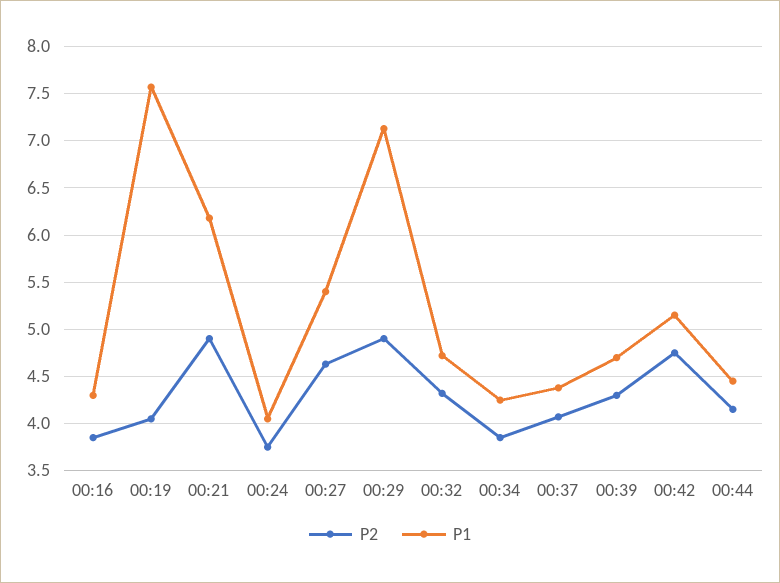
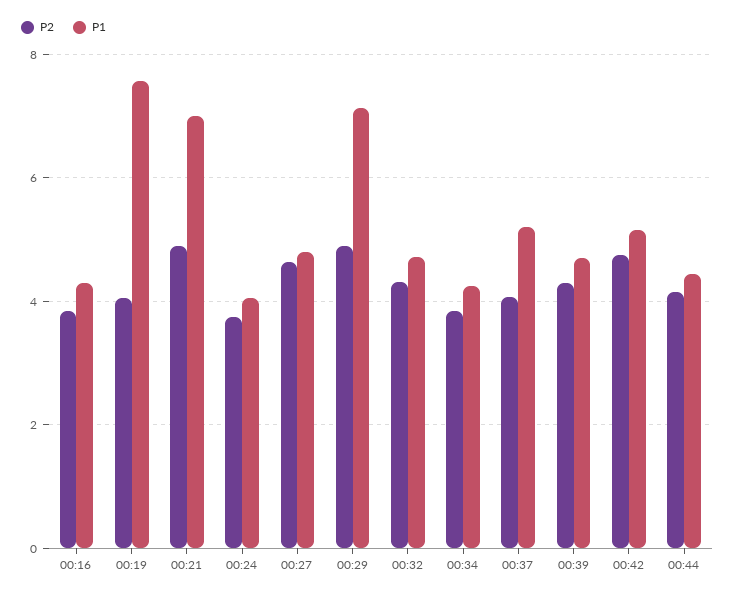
  {
    "P2": {
      "00:16": 3.9,
      "00:19": 4.1,
      "00:21": 4.9,
      "00:24": 3.8,
      "00:27": 4.6,
      "00:29": 4.9,
      "00:32": 4.3,
      "00:34": 3.9,
      "00:37": 4.1,
      "00:39": 4.3,
      "00:42": 4.8,
      "00:44": 4.2
    },
    "P1": {
      "00:16": 4.3,
      "00:19": 7.6,
-     "00:21": 6.2,
+     "00:21": 7,
      "00:24": 4.1,
-     "00:27": 5.4,
+     "00:27": 4.8,
      "00:29": 7.1,
      "00:32": 4.7,
      "00:34": 4.3,
-     "00:37": 4.4,
+     "00:37": 5.2,
      "00:39": 4.7,
      "00:42": 5.2,
      "00:44": 4.5
    }
  }

